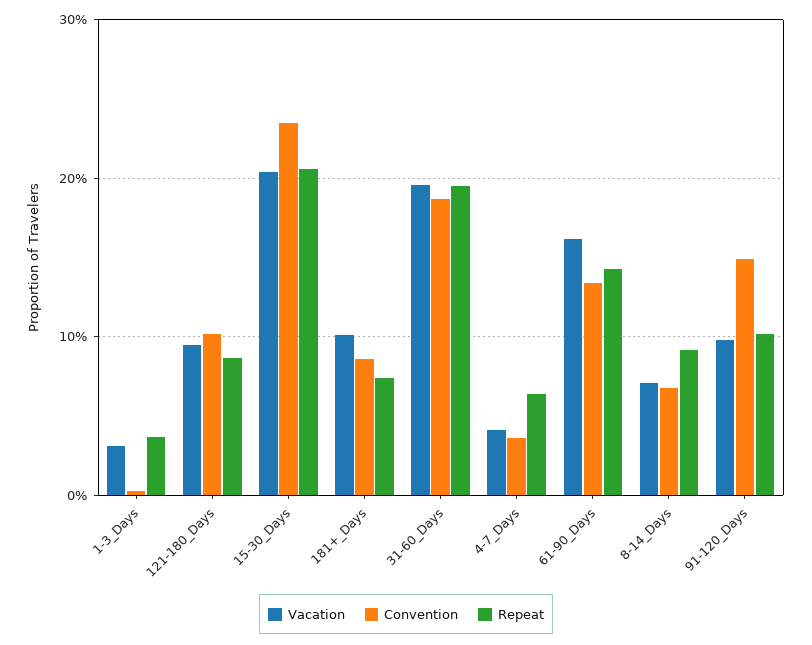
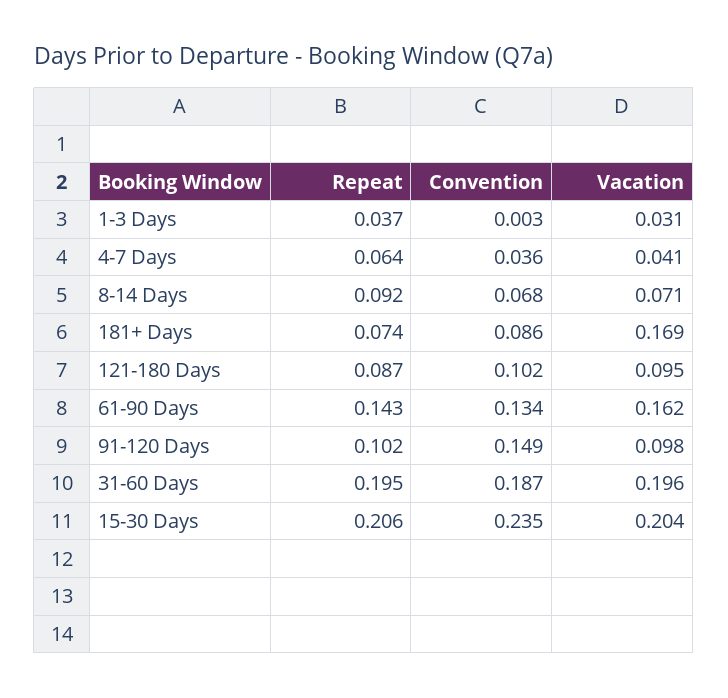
  {
    "Vacation": {
      "1-3_Days": 0.031,
      "121-180_Days": 0.095,
      "15-30_Days": 0.204,
-     "181+_Days": 0.1,
+     "181+_Days": 0.169,
      "31-60_Days": 0.196,
      "4-7_Days": 0.041,
      "61-90_Days": 0.162,
      "8-14_Days": 0.071,
      "91-120_Days": 0.098
    },
    "Convention": {
      "1-3_Days": 0.003,
      "121-180_Days": 0.102,
      "15-30_Days": 0.235,
      "181+_Days": 0.086,
      "31-60_Days": 0.187,
      "4-7_Days": 0.036,
      "61-90_Days": 0.134,
      "8-14_Days": 0.068,
      "91-120_Days": 0.149
    },
    "Repeat": {
      "1-3_Days": 0.037,
      "121-180_Days": 0.087,
      "15-30_Days": 0.206,
      "181+_Days": 0.074,
      "31-60_Days": 0.195,
      "4-7_Days": 0.064,
      "61-90_Days": 0.143,
      "8-14_Days": 0.092,
      "91-120_Days": 0.102
    }
  }

